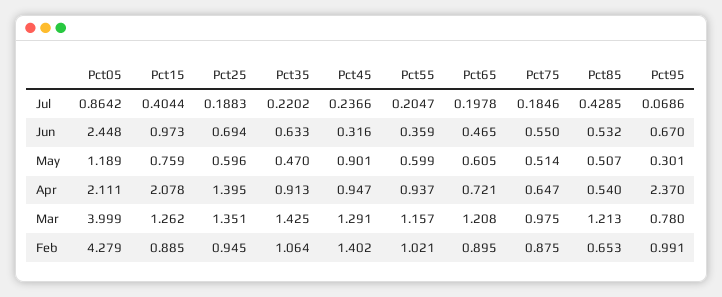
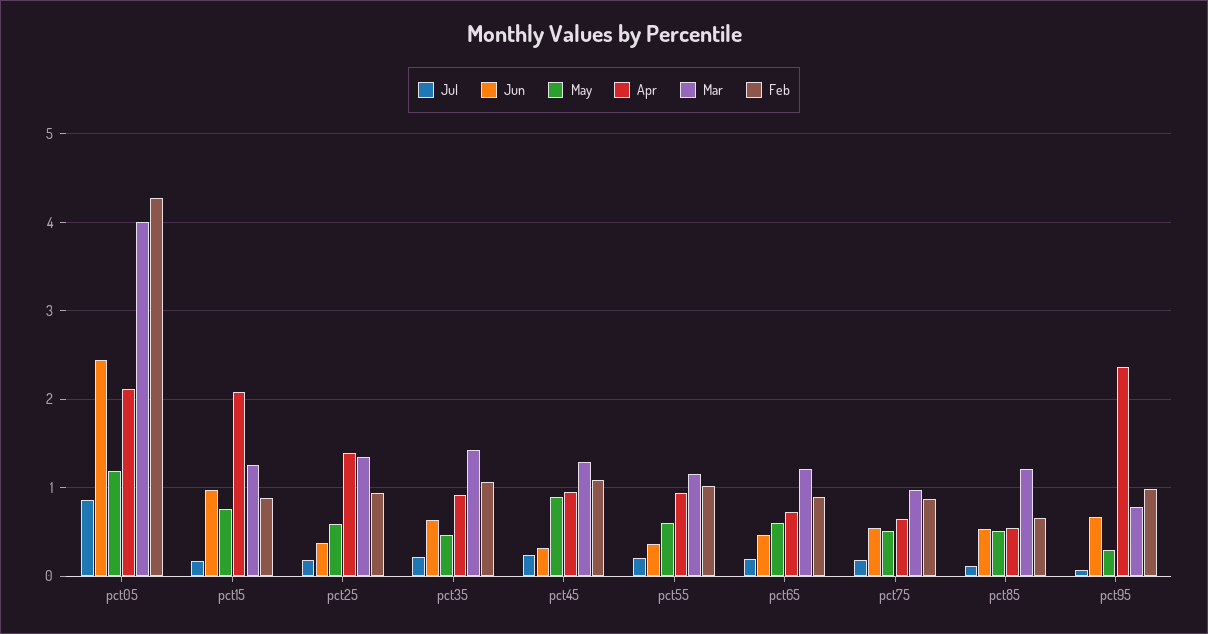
  {
    "Jul": {
      "Pct05": 0.8642,
-     "Pct15": 0.4044,
+     "Pct15": 0.2,
      "Pct25": 0.1883,
      "Pct35": 0.2202,
      "Pct45": 0.2366,
      "Pct55": 0.2047,
      "Pct65": 0.1978,
      "Pct75": 0.1846,
-     "Pct85": 0.4285,
+     "Pct85": 0.1,
      "Pct95": 0.0686
    },
    "Jun": {
      "Pct05": 2.448,
      "Pct15": 0.973,
-     "Pct25": 0.694,
+     "Pct25": 0.4,
      "Pct35": 0.633,
      "Pct45": 0.316,
      "Pct55": 0.359,
      "Pct65": 0.465,
      "Pct75": 0.55,
      "Pct85": 0.532,
      "Pct95": 0.67
    },
    "May": {
      "Pct05": 1.189,
      "Pct15": 0.759,
      "Pct25": 0.596,
      "Pct35": 0.47,
      "Pct45": 0.901,
      "Pct55": 0.599,
      "Pct65": 0.605,
      "Pct75": 0.514,
      "Pct85": 0.507,
      "Pct95": 0.301
    },
    "Apr": {
      "Pct05": 2.111,
      "Pct15": 2.078,
      "Pct25": 1.395,
      "Pct35": 0.913,
      "Pct45": 0.947,
      "Pct55": 0.937,
      "Pct65": 0.721,
      "Pct75": 0.647,
      "Pct85": 0.54,
      "Pct95": 2.37
    },
    "Mar": {
      "Pct05": 3.999,
      "Pct15": 1.262,
      "Pct25": 1.351,
      "Pct35": 1.425,
      "Pct45": 1.291,
      "Pct55": 1.157,
      "Pct65": 1.208,
      "Pct75": 0.975,
      "Pct85": 1.213,
      "Pct95": 0.78
    },
    "Feb": {
      "Pct05": 4.279,
      "Pct15": 0.885,
      "Pct25": 0.945,
      "Pct35": 1.064,
-     "Pct45": 1.402,
+     "Pct45": 1.1,
      "Pct55": 1.021,
      "Pct65": 0.895,
      "Pct75": 0.875,
      "Pct85": 0.653,
      "Pct95": 0.991
    }
  }

